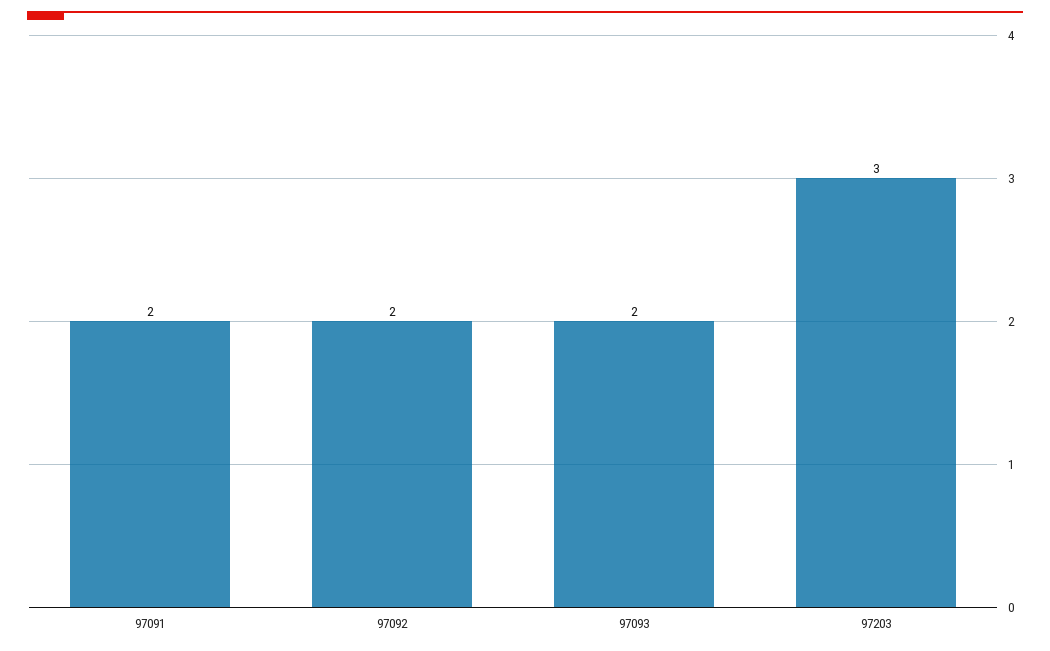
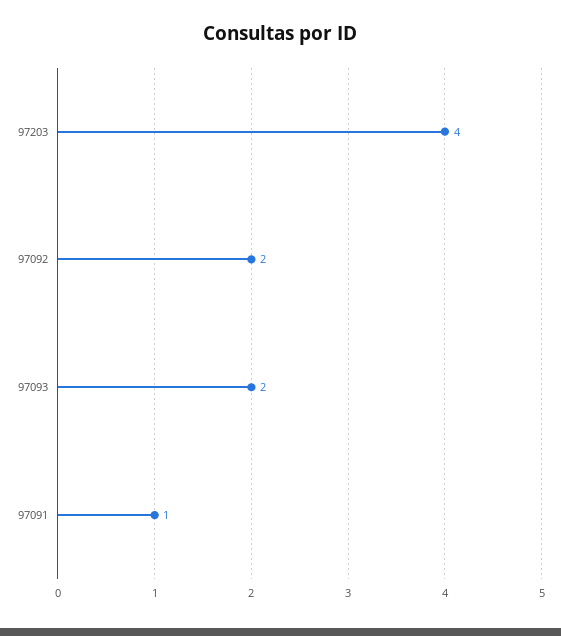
  {
-   "97091": 2,
+   "97091": 1,
    "97092": 2,
    "97093": 2,
-   "97203": 3
+   "97203": 4
  }

